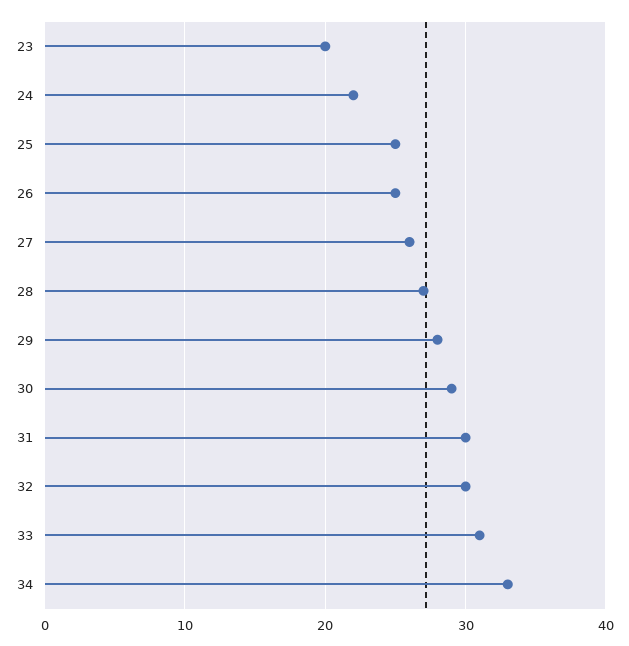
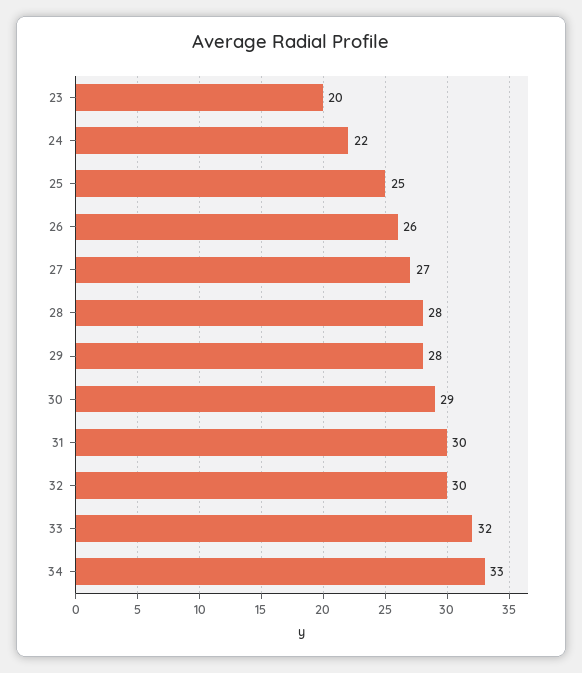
  {
    "23": 20,
    "24": 22,
    "25": 25,
-   "26": 25,
+   "26": 26,
-   "27": 26,
+   "27": 27,
-   "28": 27,
+   "28": 28,
    "29": 28,
    "30": 29,
    "31": 30,
    "32": 30,
-   "33": 31,
+   "33": 32,
    "34": 33
  }

